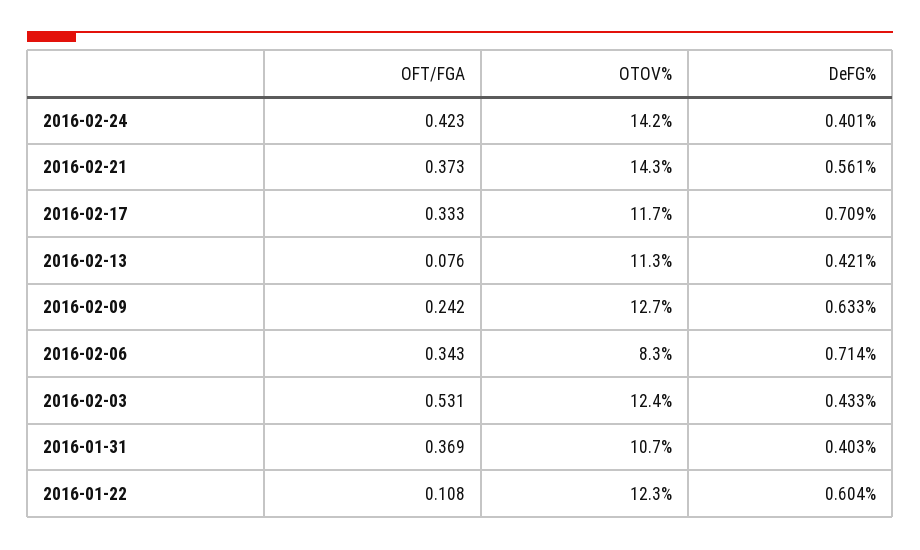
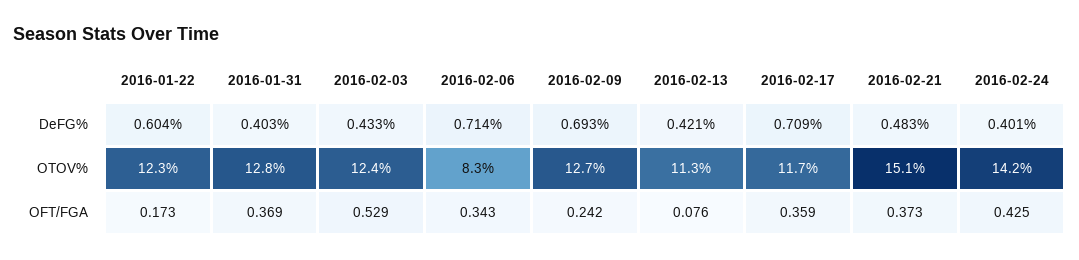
  {
    "OFT/FGA": {
-     "2016-02-24": 0.423,
+     "2016-02-24": 0.425,
      "2016-02-21": 0.373,
-     "2016-02-17": 0.333,
+     "2016-02-17": 0.359,
      "2016-02-13": 0.076,
      "2016-02-09": 0.242,
      "2016-02-06": 0.343,
-     "2016-02-03": 0.531,
+     "2016-02-03": 0.529,
      "2016-01-31": 0.369,
-     "2016-01-22": 0.108
+     "2016-01-22": 0.173
    },
    "OTOV%": {
      "2016-02-24": 14.2,
-     "2016-02-21": 14.3,
+     "2016-02-21": 15.1,
      "2016-02-17": 11.7,
      "2016-02-13": 11.3,
      "2016-02-09": 12.7,
      "2016-02-06": 8.3,
      "2016-02-03": 12.4,
-     "2016-01-31": 10.7,
+     "2016-01-31": 12.8,
      "2016-01-22": 12.3
    },
    "DeFG%": {
      "2016-02-24": 0.401,
-     "2016-02-21": 0.561,
+     "2016-02-21": 0.483,
      "2016-02-17": 0.709,
      "2016-02-13": 0.421,
-     "2016-02-09": 0.633,
+     "2016-02-09": 0.693,
      "2016-02-06": 0.714,
      "2016-02-03": 0.433,
      "2016-01-31": 0.403,
      "2016-01-22": 0.604
    }
  }

